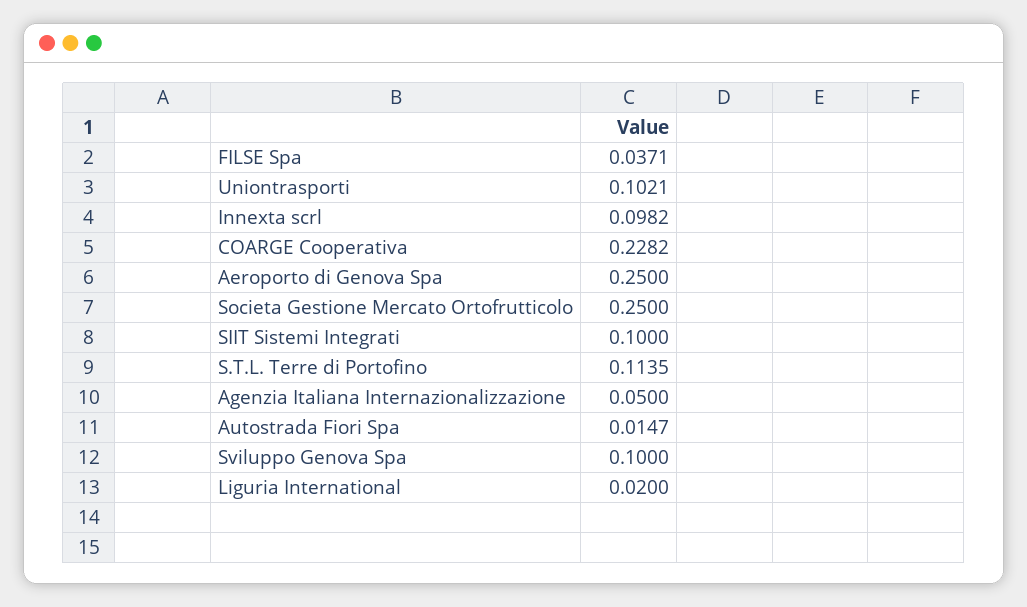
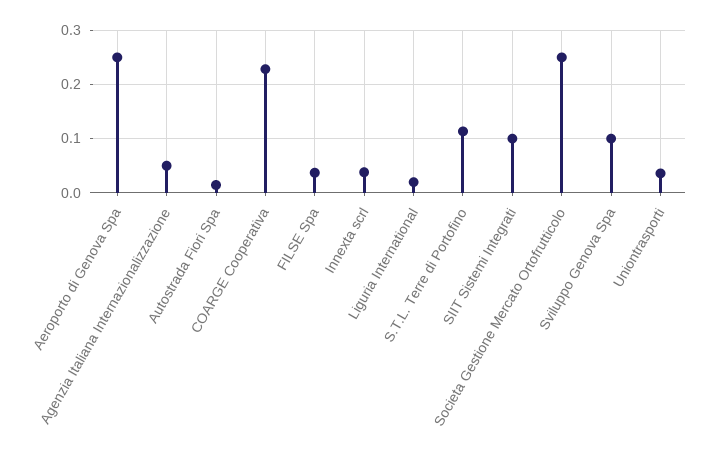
  {
    "FILSE Spa": 0.0371,
-   "Uniontrasporti": 0.1021,
+   "Uniontrasporti": 0.04,
-   "Innexta scrl": 0.0982,
+   "Innexta scrl": 0.04,
    "COARGE Cooperativa": 0.2282,
    "Aeroporto di Genova Spa": 0.25,
    "Societa Gestione Mercato Ortofrutticolo": 0.25,
    "SIIT Sistemi Integrati": 0.1,
    "S.T.L. Terre di Portofino": 0.1135,
    "Agenzia Italiana Internazionalizzazione": 0.05,
    "Autostrada Fiori Spa": 0.0147,
    "Sviluppo Genova Spa": 0.1,
    "Liguria International": 0.02
  }

